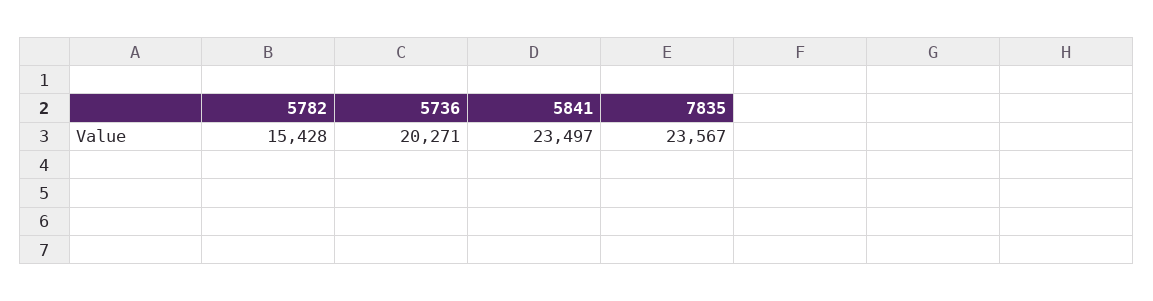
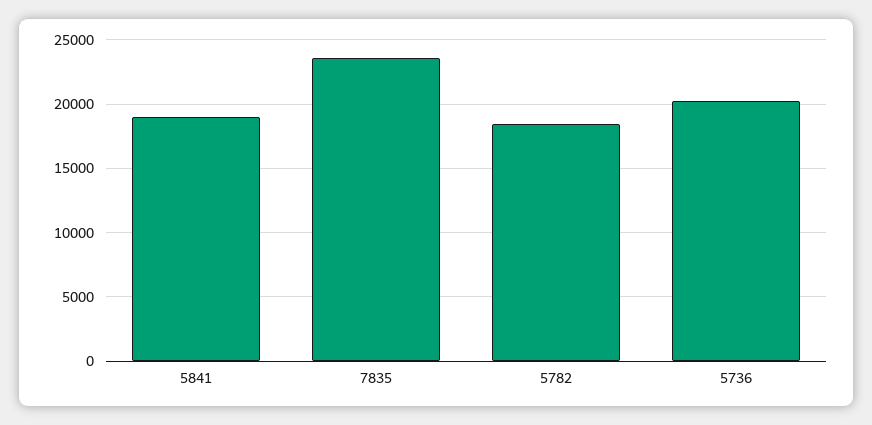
  {
-   "5782": 15428,
+   "5782": 18500,
    "5736": 20271,
-   "5841": 23497,
+   "5841": 19000,
    "7835": 23567
  }

